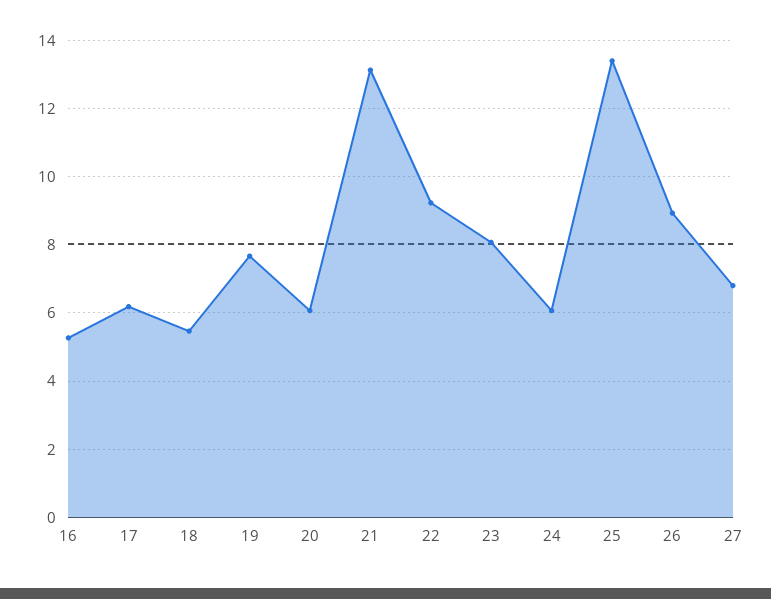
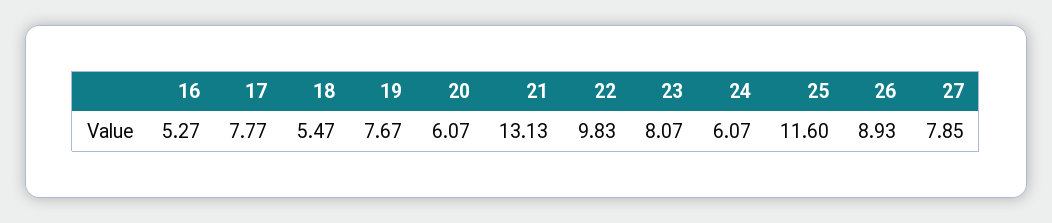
  {
    "16": 5.27,
-   "17": 6.2,
+   "17": 7.77,
    "18": 5.47,
    "19": 7.67,
    "20": 6.07,
    "21": 13.13,
-   "22": 9.2,
+   "22": 9.83,
    "23": 8.07,
    "24": 6.07,
-   "25": 13.4,
+   "25": 11.6,
    "26": 8.93,
-   "27": 6.8
+   "27": 7.85
  }

